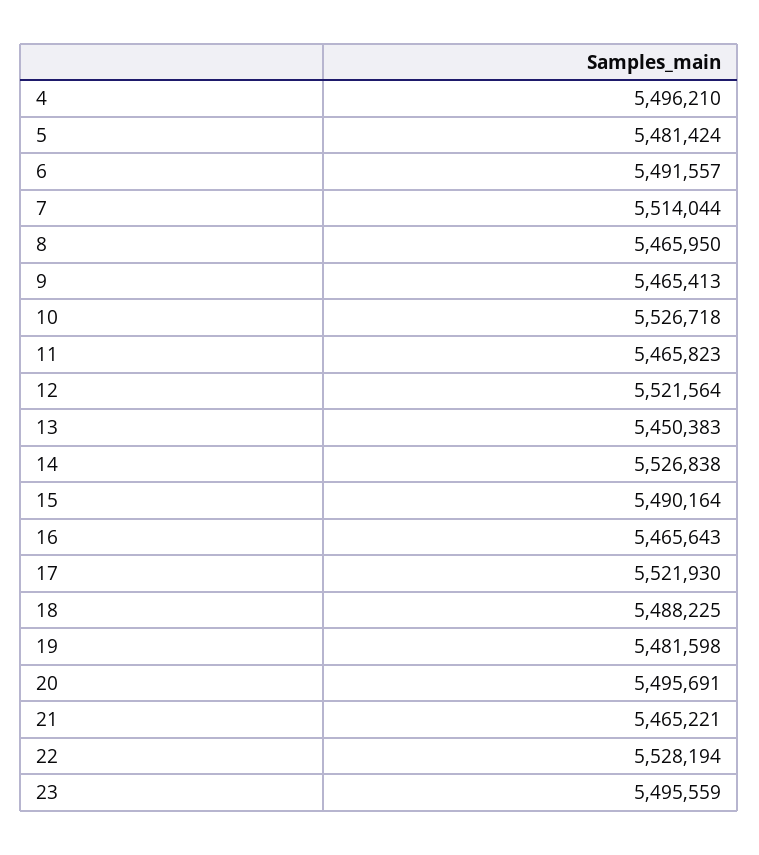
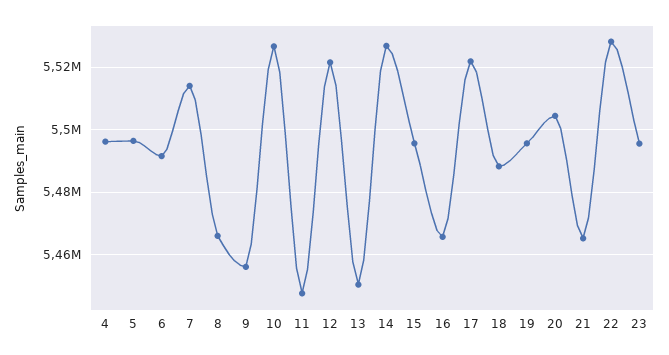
  {
    "4": 5496210,
-   "5": 5481424,
+   "5": 5496000,
    "6": 5491557,
    "7": 5514044,
    "8": 5465950,
-   "9": 5465413,
+   "9": 5456000,
    "10": 5526718,
-   "11": 5465823,
+   "11": 5448000,
    "12": 5521564,
    "13": 5450383,
    "14": 5526838,
-   "15": 5490164,
+   "15": 5496000,
    "16": 5465643,
    "17": 5521930,
    "18": 5488225,
-   "19": 5481598,
+   "19": 5496000,
-   "20": 5495691,
+   "20": 5504000,
    "21": 5465221,
    "22": 5528194,
    "23": 5495559
  }

